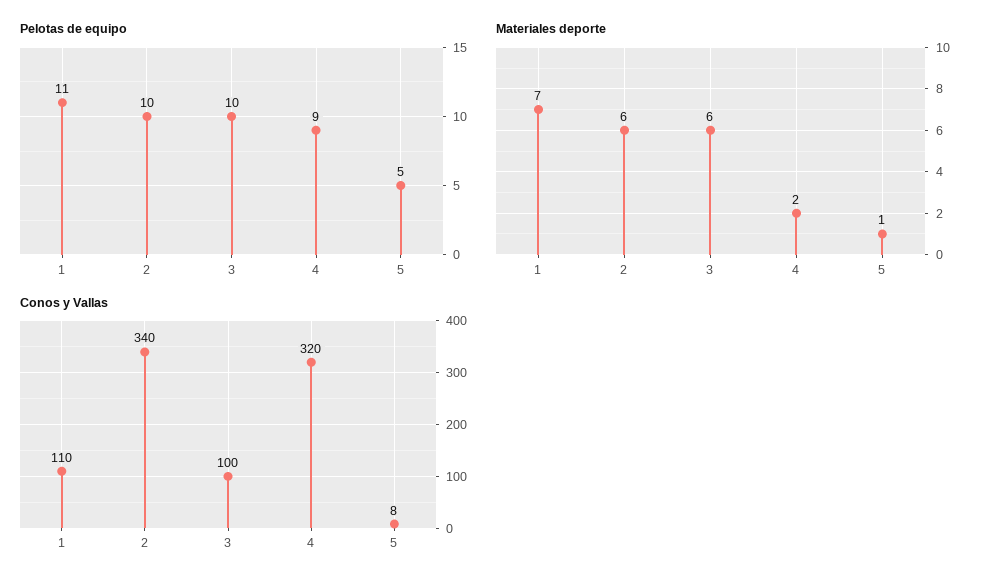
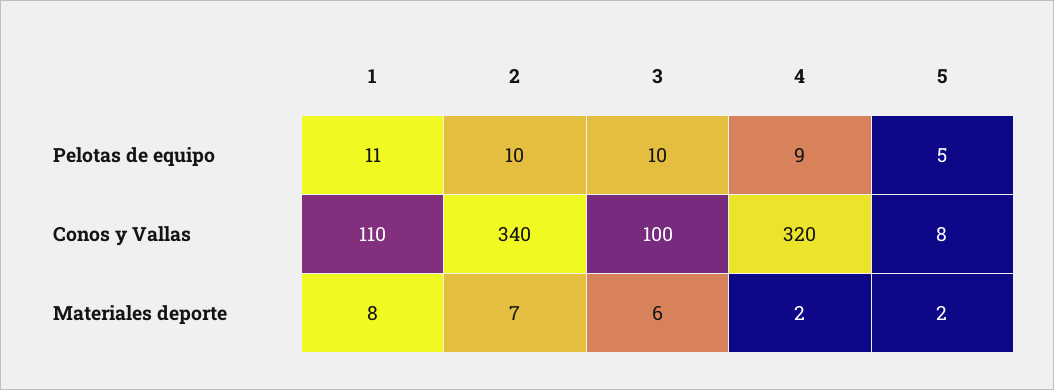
  {
    "Pelotas de equipo": {
      "1": 11,
      "2": 10,
      "3": 10,
      "4": 9,
      "5": 5
    },
    "Materiales deporte": {
-     "1": 7,
+     "1": 8,
-     "2": 6,
+     "2": 7,
      "3": 6,
      "4": 2,
-     "5": 1
+     "5": 2
    },
    "Conos y Vallas": {
      "1": 110,
      "2": 340,
      "3": 100,
      "4": 320,
      "5": 8
    }
  }

